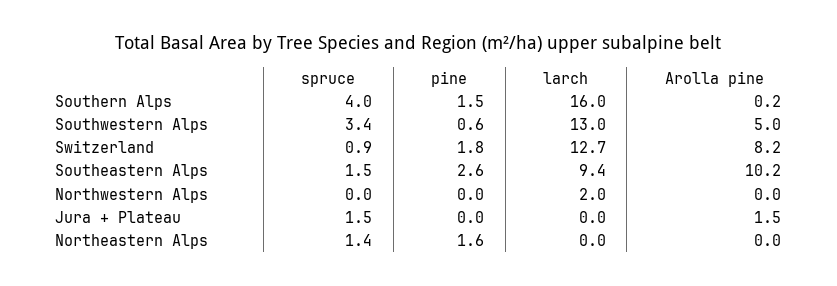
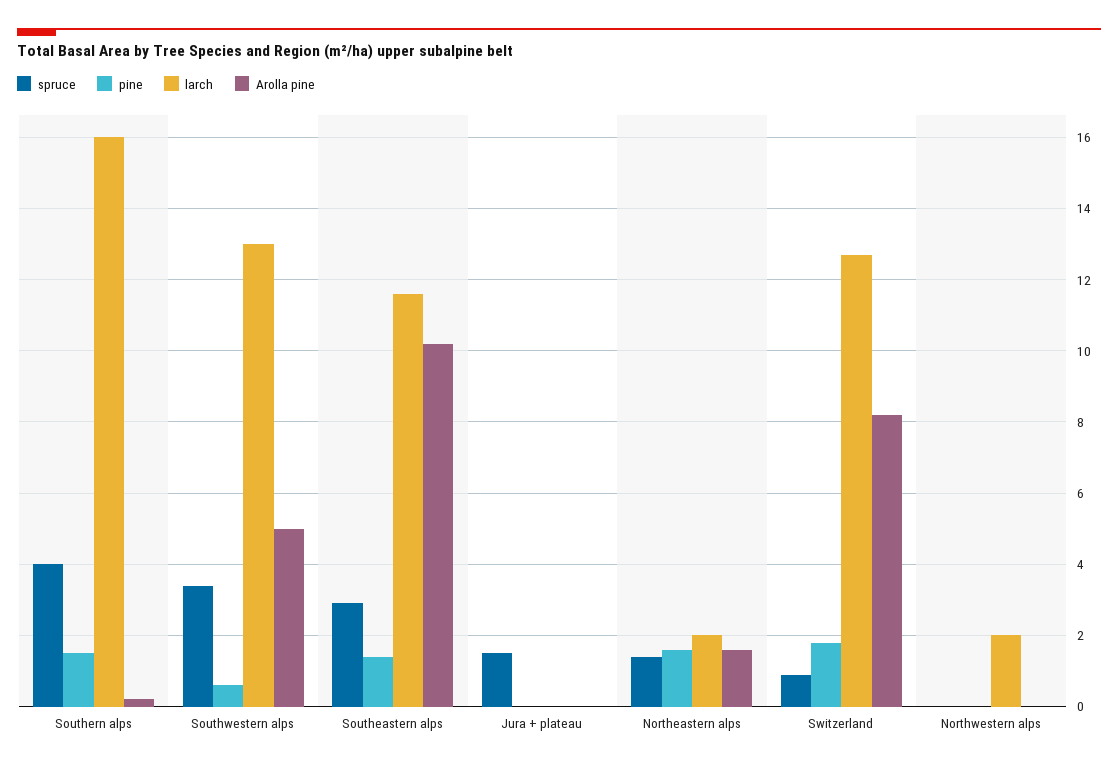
  {
    "spruce": {
      "Southern Alps": 4,
      "Southwestern Alps": 3.4,
      "Switzerland": 0.9,
-     "Southeastern Alps": 1.5,
+     "Southeastern Alps": 3,
      "Northwestern Alps": 0,
      "Jura + Plateau": 1.5,
      "Northeastern Alps": 1.4
    },
    "pine": {
      "Southern Alps": 1.5,
      "Southwestern Alps": 0.6,
      "Switzerland": 1.8,
-     "Southeastern Alps": 2.6,
+     "Southeastern Alps": 1.5,
      "Northwestern Alps": 0,
      "Jura + Plateau": 0,
      "Northeastern Alps": 1.6
    },
    "larch": {
      "Southern Alps": 16,
      "Southwestern Alps": 13,
      "Switzerland": 12.7,
-     "Southeastern Alps": 9.4,
+     "Southeastern Alps": 11.5,
      "Northwestern Alps": 2,
      "Jura + Plateau": 0,
-     "Northeastern Alps": 0
+     "Northeastern Alps": 2
    },
    "Arolla pine": {
      "Southern Alps": 0.2,
      "Southwestern Alps": 5,
      "Switzerland": 8.2,
      "Southeastern Alps": 10.2,
      "Northwestern Alps": 0,
-     "Jura + Plateau": 1.5,
+     "Jura + Plateau": 0,
-     "Northeastern Alps": 0
+     "Northeastern Alps": 1.5
    }
  }

